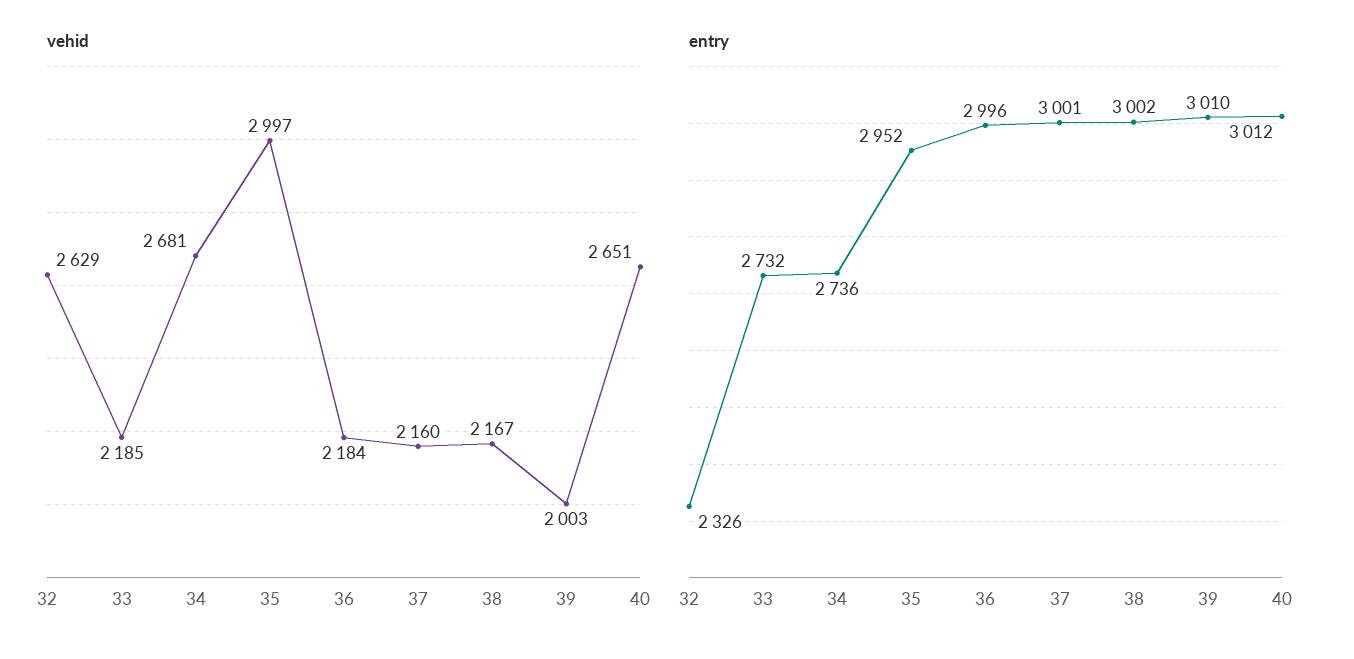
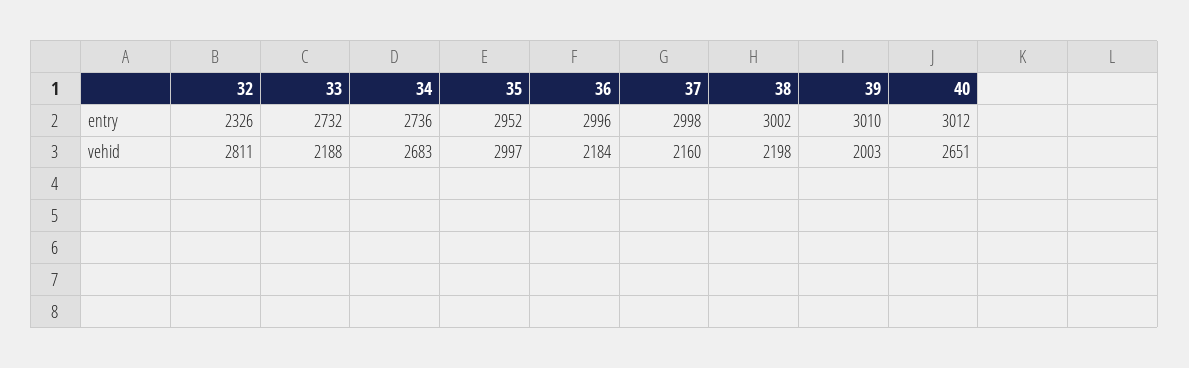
  {
    "vehid": {
-     "32": 2629,
+     "32": 2811,
-     "33": 2185,
+     "33": 2188,
-     "34": 2681,
+     "34": 2683,
      "35": 2997,
      "36": 2184,
      "37": 2160,
-     "38": 2167,
+     "38": 2198,
      "39": 2003,
      "40": 2651
    },
    "entry": {
      "32": 2326,
      "33": 2732,
      "34": 2736,
      "35": 2952,
      "36": 2996,
-     "37": 3001,
+     "37": 2998,
      "38": 3002,
      "39": 3010,
      "40": 3012
    }
  }

